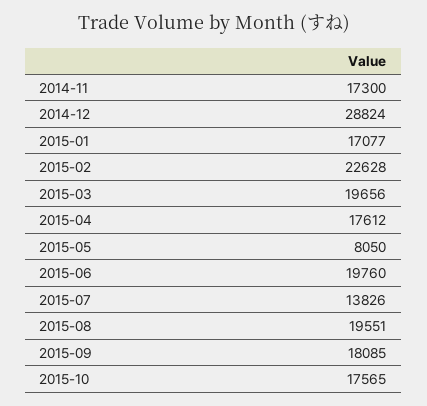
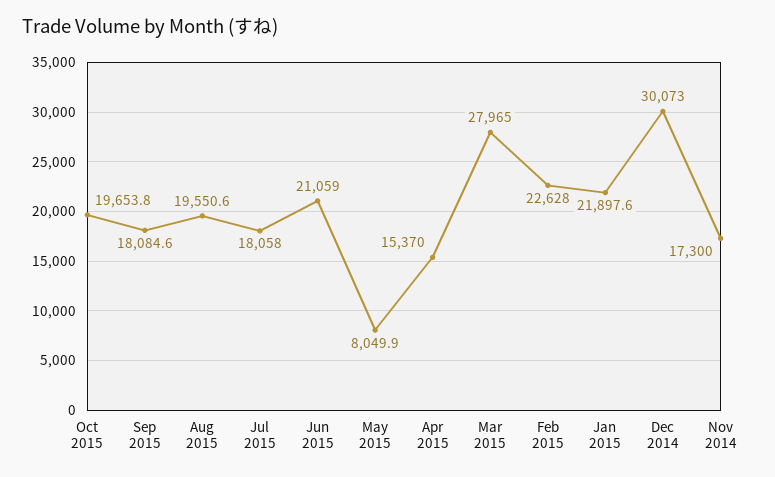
  {
    "2014-11": 17300,
-   "2014-12": 28824,
+   "2014-12": 30073,
-   "2015-01": 17077,
+   "2015-01": 21897.6,
    "2015-02": 22628,
-   "2015-03": 19656,
+   "2015-03": 27965,
-   "2015-04": 17612,
+   "2015-04": 15370,
    "2015-05": 8049.9,
-   "2015-06": 19760,
+   "2015-06": 21059,
-   "2015-07": 13826,
+   "2015-07": 18058,
    "2015-08": 19550.6,
    "2015-09": 18084.6,
-   "2015-10": 17565
+   "2015-10": 19653.8
  }

